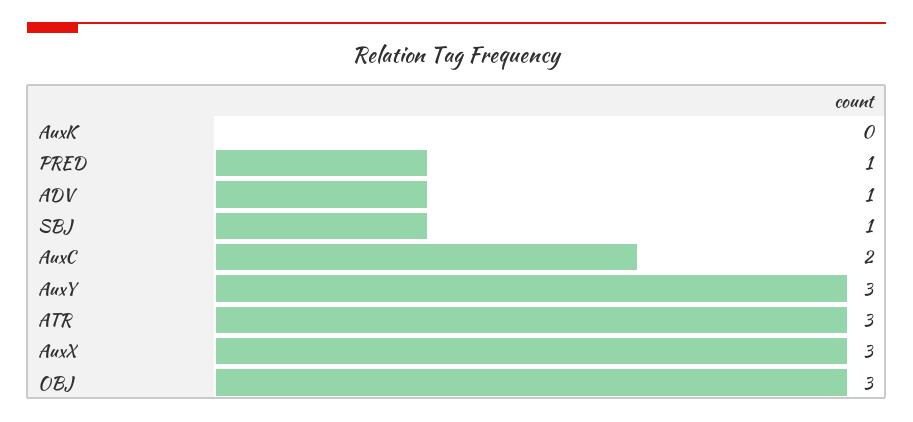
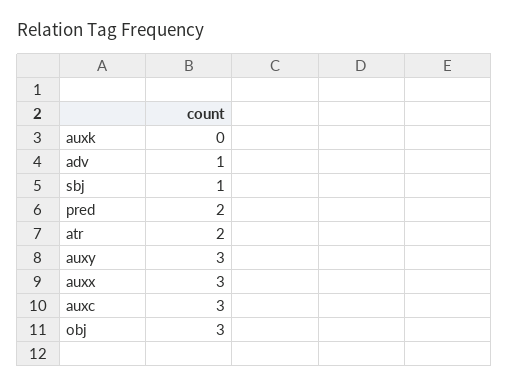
  {
    "AuxK": 0,
-   "PRED": 1,
+   "PRED": 2,
    "ADV": 1,
    "SBJ": 1,
-   "AuxC": 2,
+   "AuxC": 3,
    "AuxY": 3,
-   "ATR": 3,
+   "ATR": 2,
    "AuxX": 3,
    "OBJ": 3
  }

